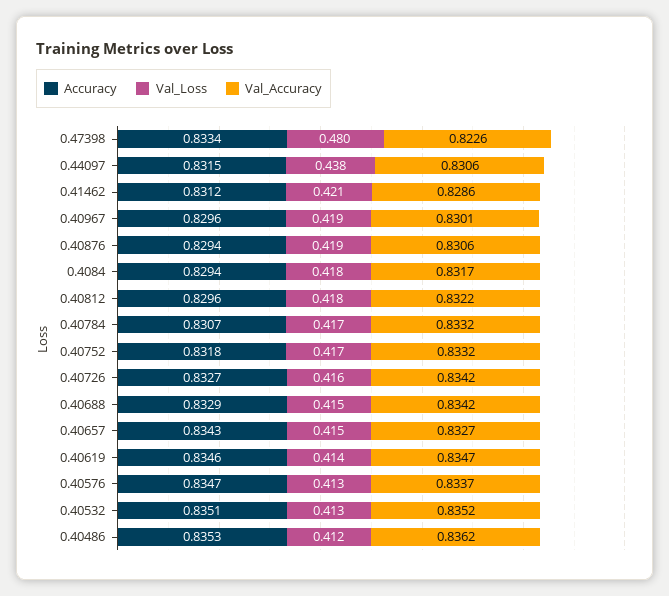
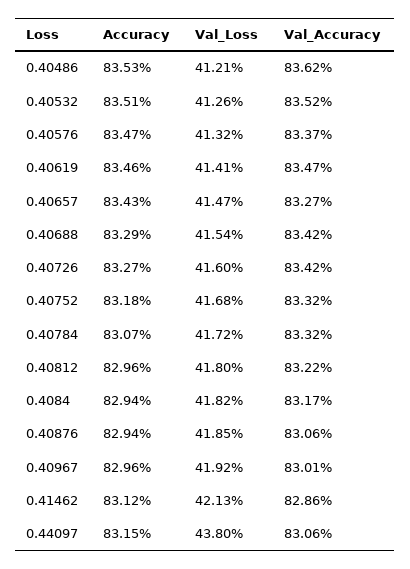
  {
    "Accuracy": {
-     "0.47398": 0.8334,
      "0.44097": 0.8315,
      "0.41462": 0.8312,
      "0.40967": 0.8296,
      "0.40876": 0.8294,
      "0.4084": 0.8294,
      "0.40812": 0.8296,
      "0.40784": 0.8307,
      "0.40752": 0.8318,
      "0.40726": 0.8327,
      "0.40688": 0.8329,
      "0.40657": 0.8343,
      "0.40619": 0.8346,
      "0.40576": 0.8347,
      "0.40532": 0.8351,
      "0.40486": 0.8353
    },
    "Val_Loss": {
-     "0.47398": 0.48,
      "0.44097": 0.438,
      "0.41462": 0.4213,
      "0.40967": 0.4192,
      "0.40876": 0.4185,
      "0.4084": 0.4182,
      "0.40812": 0.418,
      "0.40784": 0.4172,
      "0.40752": 0.4168,
      "0.40726": 0.416,
      "0.40688": 0.4154,
      "0.40657": 0.4147,
      "0.40619": 0.4141,
      "0.40576": 0.4132,
      "0.40532": 0.4126,
      "0.40486": 0.4121
    },
    "Val_Accuracy": {
-     "0.47398": 0.8226,
      "0.44097": 0.8306,
      "0.41462": 0.8286,
      "0.40967": 0.8301,
      "0.40876": 0.8306,
      "0.4084": 0.8317,
      "0.40812": 0.8322,
      "0.40784": 0.8332,
      "0.40752": 0.8332,
      "0.40726": 0.8342,
      "0.40688": 0.8342,
      "0.40657": 0.8327,
      "0.40619": 0.8347,
      "0.40576": 0.8337,
      "0.40532": 0.8352,
      "0.40486": 0.8362
    }
  }

